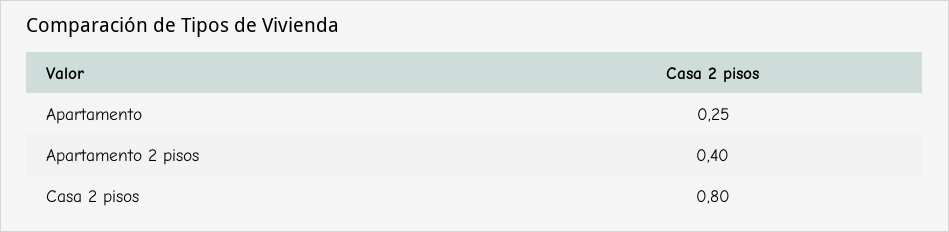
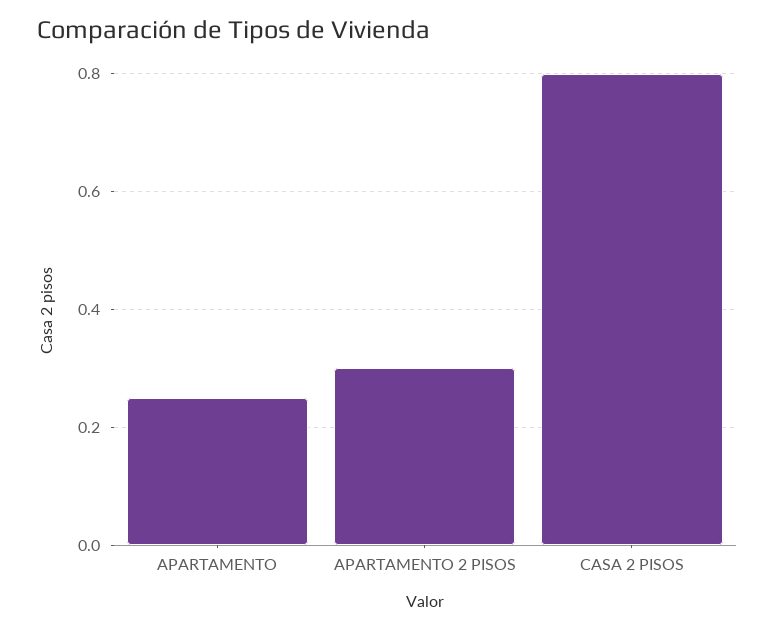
  {
    "Apartamento": 0.25,
-   "Apartamento 2 pisos": 0.4,
+   "Apartamento 2 pisos": 0.3,
    "Casa 2 pisos": 0.8
  }

